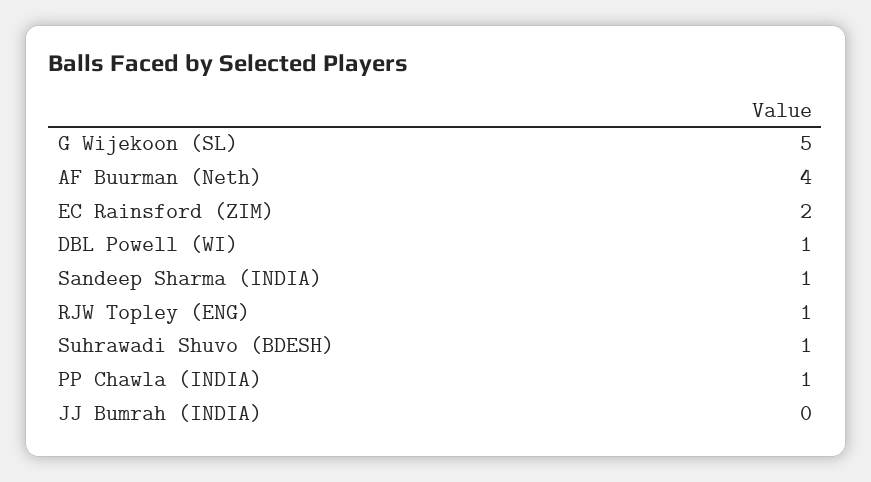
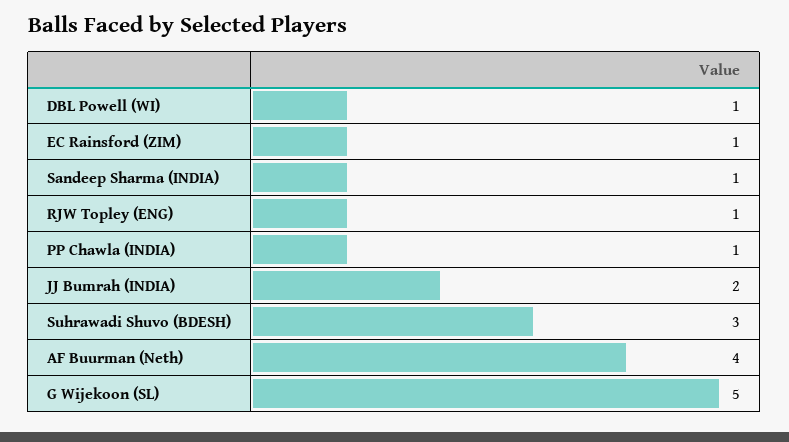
  {
    "G Wijekoon (SL)": 5,
    "AF Buurman (Neth)": 4,
-   "EC Rainsford (ZIM)": 2,
+   "EC Rainsford (ZIM)": 1,
    "DBL Powell (WI)": 1,
    "Sandeep Sharma (INDIA)": 1,
    "RJW Topley (ENG)": 1,
-   "Suhrawadi Shuvo (BDESH)": 1,
+   "Suhrawadi Shuvo (BDESH)": 3,
    "PP Chawla (INDIA)": 1,
-   "JJ Bumrah (INDIA)": 0
+   "JJ Bumrah (INDIA)": 2
  }

